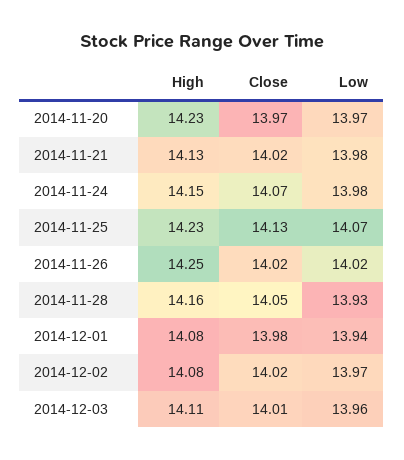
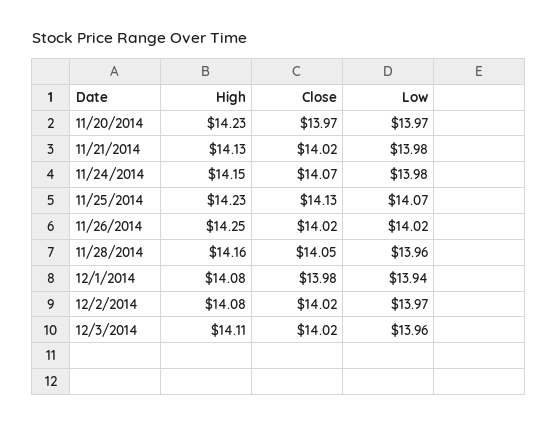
  {
    "High": {
      "2014-11-20": 14.23,
      "2014-11-21": 14.13,
      "2014-11-24": 14.15,
      "2014-11-25": 14.23,
      "2014-11-26": 14.25,
      "2014-11-28": 14.16,
      "2014-12-01": 14.08,
      "2014-12-02": 14.08,
      "2014-12-03": 14.11
    },
    "Close": {
      "2014-11-20": 13.97,
      "2014-11-21": 14.02,
      "2014-11-24": 14.07,
      "2014-11-25": 14.13,
      "2014-11-26": 14.02,
      "2014-11-28": 14.05,
      "2014-12-01": 13.98,
      "2014-12-02": 14.02,
-     "2014-12-03": 14.01
+     "2014-12-03": 14.02
    },
    "Low": {
      "2014-11-20": 13.97,
      "2014-11-21": 13.98,
      "2014-11-24": 13.98,
      "2014-11-25": 14.07,
      "2014-11-26": 14.02,
-     "2014-11-28": 13.93,
+     "2014-11-28": 13.96,
      "2014-12-01": 13.94,
      "2014-12-02": 13.97,
      "2014-12-03": 13.96
    }
  }

